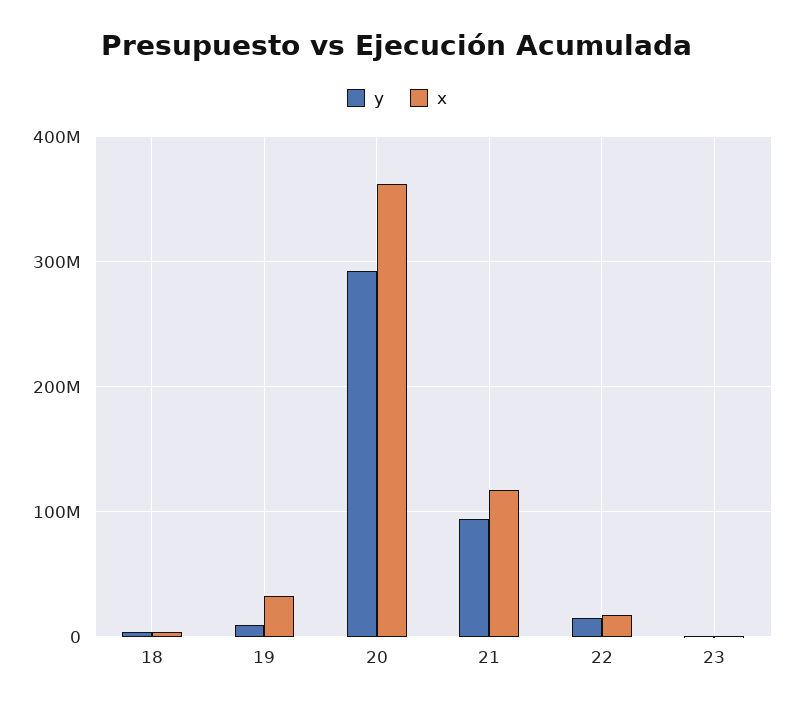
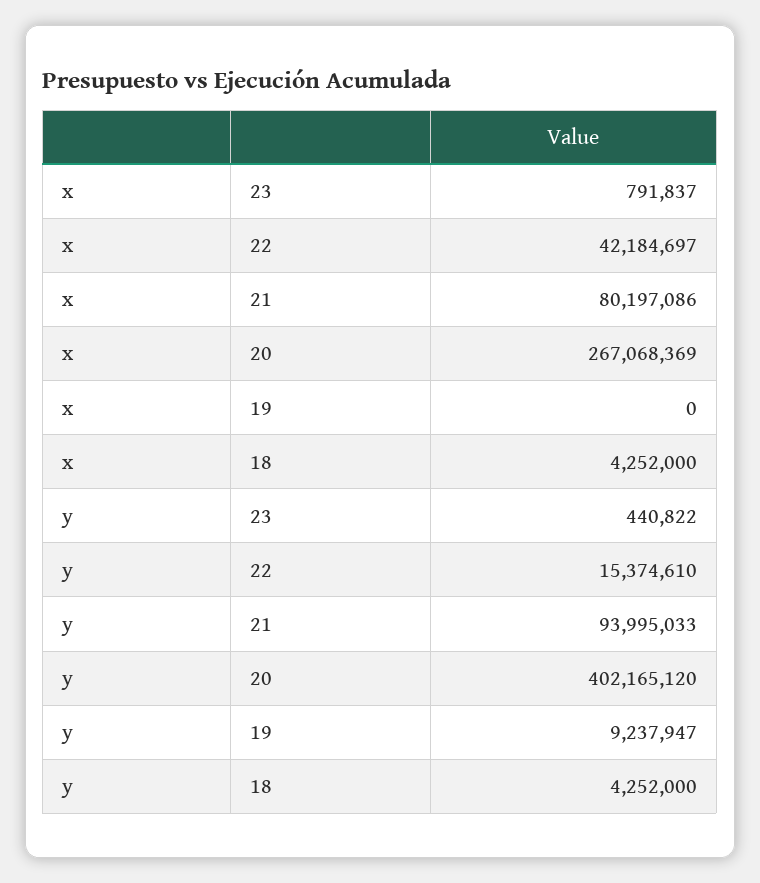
  {
    "y": {
      "18": 4252000,
      "19": 9237947,
-     "20": 290000000,
+     "20": 402165120,
      "21": 93995033,
      "22": 15374610,
      "23": 440822
    },
    "x": {
      "18": 4252000,
-     "19": 30000000,
+     "19": 0,
-     "20": 360000000,
+     "20": 267068369,
-     "21": 120000000,
+     "21": 80197086,
-     "22": 20000000,
+     "22": 42184697,
      "23": 791837
    }
  }

